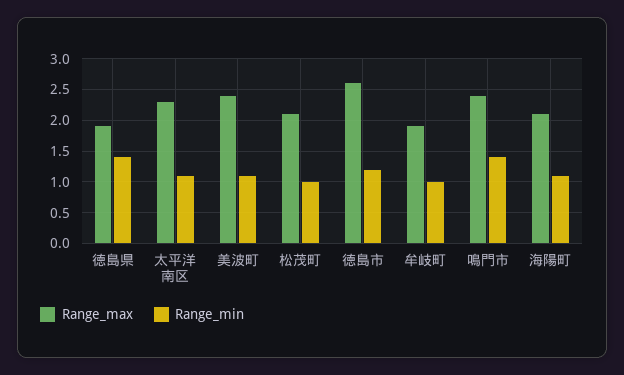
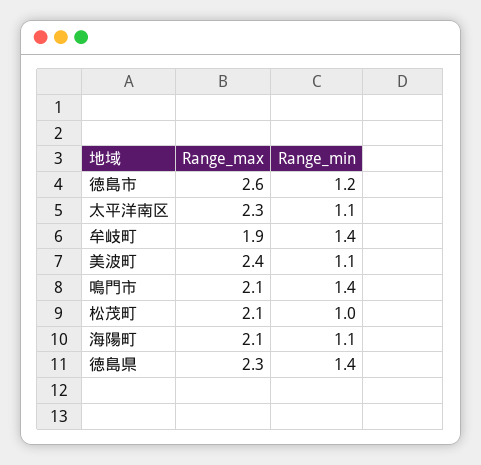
  {
    "Range_max": {
-     "徳島県": 1.9,
+     "徳島県": 2.3,
      "太平洋南区": 2.3,
      "美波町": 2.4,
      "松茂町": 2.1,
      "徳島市": 2.6,
      "牟岐町": 1.9,
-     "鳴門市": 2.4,
+     "鳴門市": 2.1,
      "海陽町": 2.1
    },
    "Range_min": {
      "徳島県": 1.4,
      "太平洋南区": 1.1,
      "美波町": 1.1,
      "松茂町": 1,
      "徳島市": 1.2,
-     "牟岐町": 1,
+     "牟岐町": 1.4,
      "鳴門市": 1.4,
      "海陽町": 1.1
    }
  }

